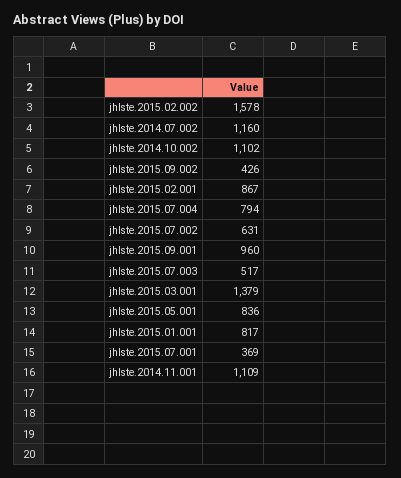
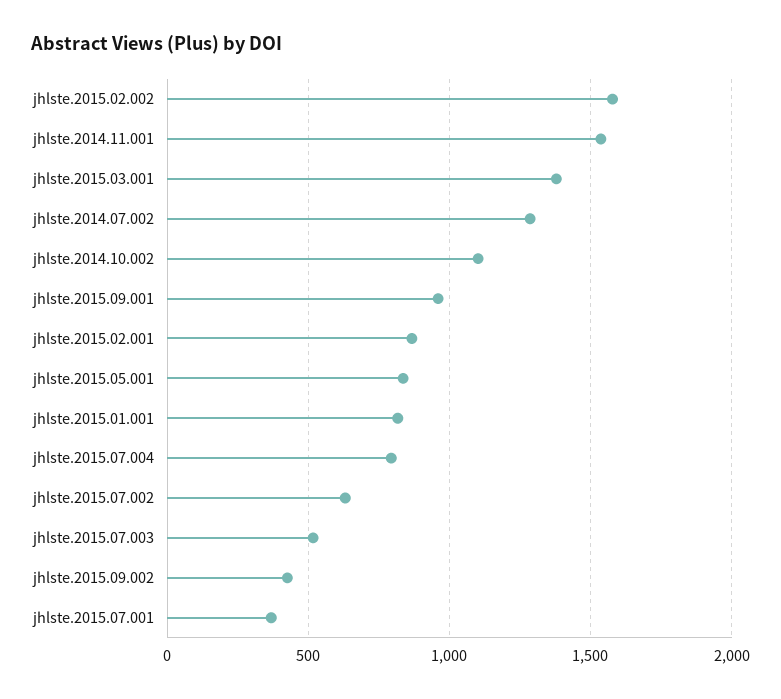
  {
    "jhlste.2015.02.002": 1578,
-   "jhlste.2014.07.002": 1160,
+   "jhlste.2014.07.002": 1300,
    "jhlste.2014.10.002": 1102,
    "jhlste.2015.09.002": 426,
    "jhlste.2015.02.001": 867,
    "jhlste.2015.07.004": 794,
    "jhlste.2015.07.002": 631,
    "jhlste.2015.09.001": 960,
    "jhlste.2015.07.003": 517,
    "jhlste.2015.03.001": 1379,
    "jhlste.2015.05.001": 836,
    "jhlste.2015.01.001": 817,
    "jhlste.2015.07.001": 369,
-   "jhlste.2014.11.001": 1109
+   "jhlste.2014.11.001": 1550
  }

